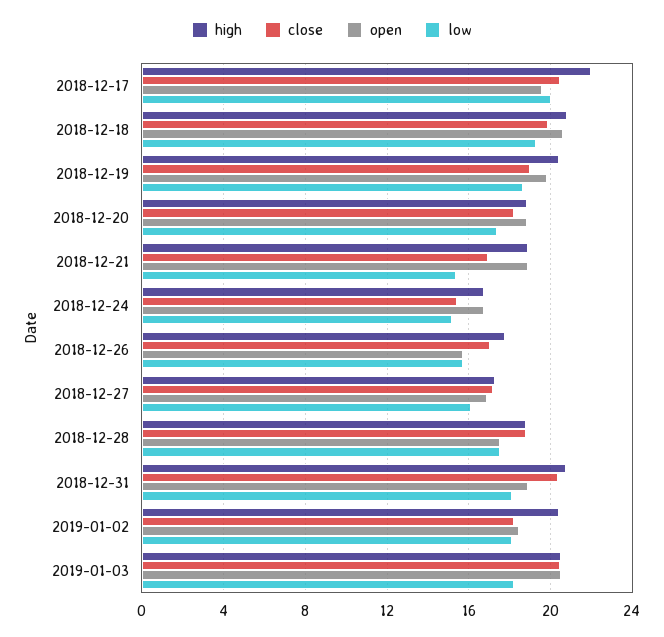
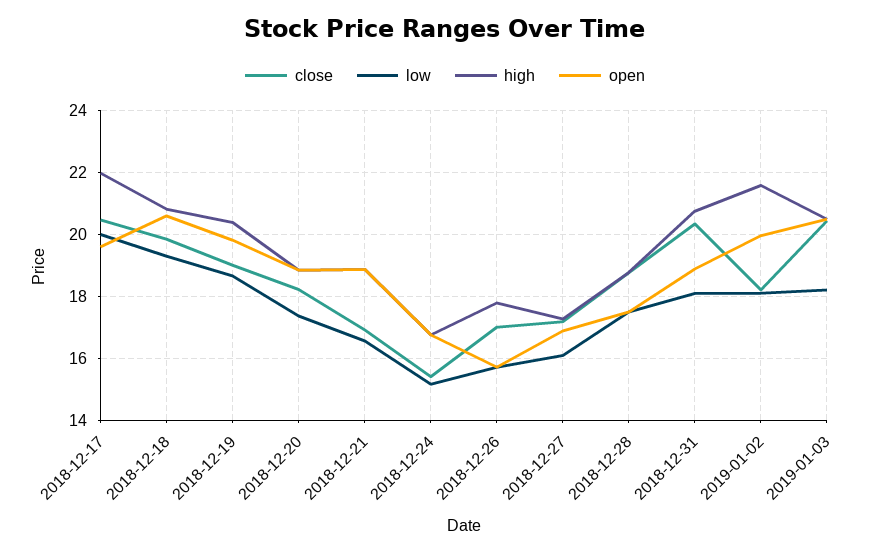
  {
    "high": {
      "2018-12-17": 22,
      "2018-12-18": 20.8,
      "2018-12-19": 20.4,
      "2018-12-20": 18.8,
      "2018-12-21": 18.8,
      "2018-12-24": 16.8,
      "2018-12-26": 17.8,
      "2018-12-27": 17.2,
      "2018-12-28": 18.8,
      "2018-12-31": 20.8,
-     "2019-01-02": 20.5,
+     "2019-01-02": 21.6,
      "2019-01-03": 20.4
    },
    "close": {
      "2018-12-17": 20.4,
      "2018-12-18": 19.8,
      "2018-12-19": 19,
      "2018-12-20": 18.2,
      "2018-12-21": 17,
      "2018-12-24": 15.4,
      "2018-12-26": 17,
      "2018-12-27": 17.2,
      "2018-12-28": 18.8,
      "2018-12-31": 20.4,
      "2019-01-02": 18.2,
      "2019-01-03": 20.4
    },
    "open": {
      "2018-12-17": 19.6,
      "2018-12-18": 20.6,
      "2018-12-19": 19.8,
      "2018-12-20": 18.8,
      "2018-12-21": 18.8,
      "2018-12-24": 16.8,
      "2018-12-26": 15.8,
      "2018-12-27": 16.8,
      "2018-12-28": 17.6,
      "2018-12-31": 18.8,
-     "2019-01-02": 18.5,
+     "2019-01-02": 20,
      "2019-01-03": 20.4
    },
    "low": {
      "2018-12-17": 20,
      "2018-12-18": 19.4,
      "2018-12-19": 18.6,
      "2018-12-20": 17.4,
-     "2018-12-21": 15.5,
+     "2018-12-21": 16.6,
      "2018-12-24": 15.2,
      "2018-12-26": 15.8,
      "2018-12-27": 16.2,
      "2018-12-28": 17.6,
      "2018-12-31": 18.2,
      "2019-01-02": 18.2,
      "2019-01-03": 18.2
    }
  }

